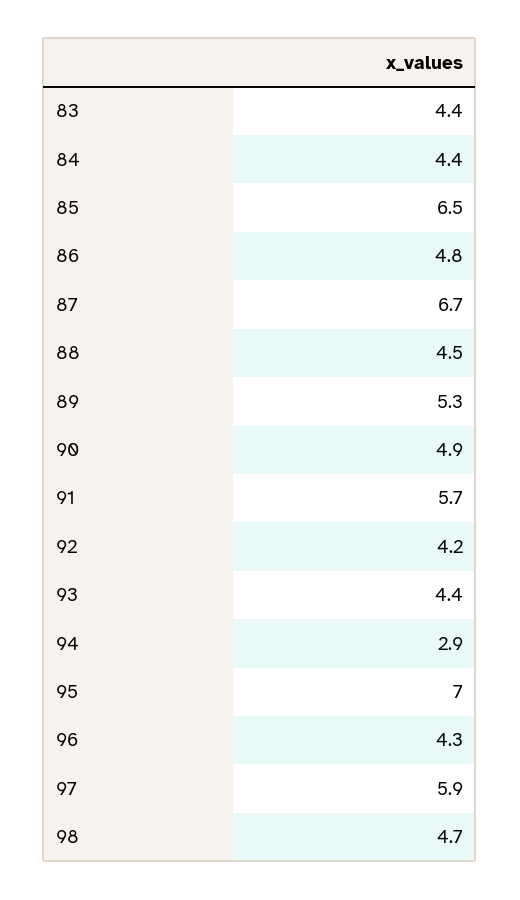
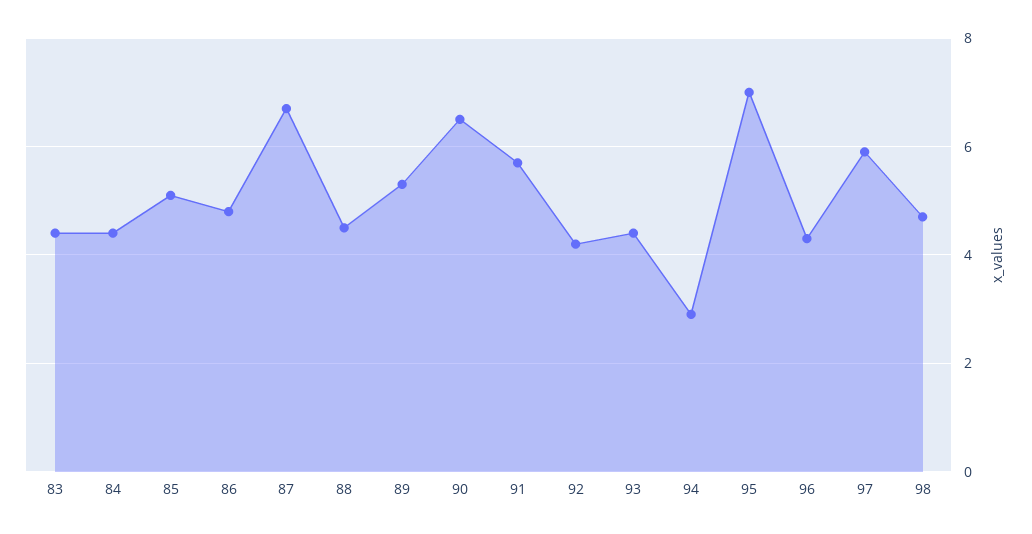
  {
    "83": 4.4,
    "84": 4.4,
-   "85": 6.5,
+   "85": 5,
    "86": 4.8,
    "87": 6.7,
    "88": 4.5,
    "89": 5.3,
-   "90": 4.9,
+   "90": 6.5,
    "91": 5.7,
    "92": 4.2,
    "93": 4.4,
    "94": 2.9,
    "95": 7,
    "96": 4.3,
    "97": 5.9,
    "98": 4.7
  }

